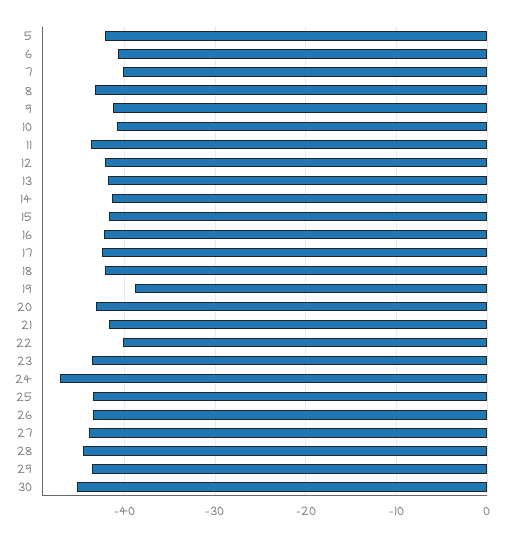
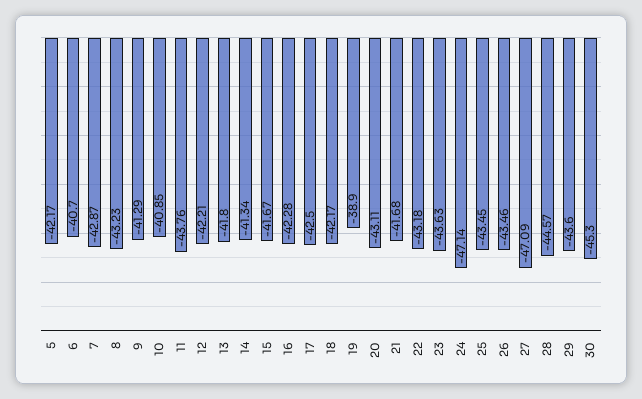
  {
    "5": -42.17,
    "6": -40.7,
-   "7": -40,
+   "7": -42.87,
    "8": -43.23,
    "9": -41.29,
    "10": -40.85,
    "11": -43.76,
    "12": -42.21,
    "13": -41.8,
    "14": -41.34,
    "15": -41.67,
    "16": -42.28,
    "17": -42.5,
    "18": -42.17,
    "19": -38.9,
    "20": -43.11,
    "21": -41.68,
-   "22": -40,
+   "22": -43.18,
    "23": -43.63,
    "24": -47.14,
    "25": -43.45,
    "26": -43.46,
-   "27": -44,
+   "27": -47.09,
    "28": -44.57,
    "29": -43.6,
    "30": -45.3
  }

